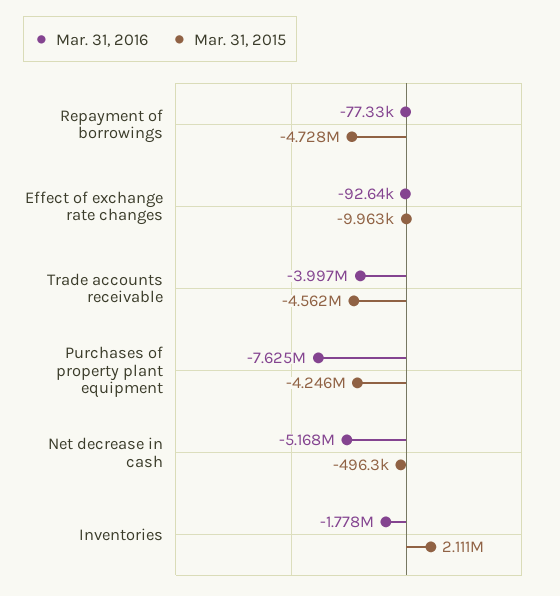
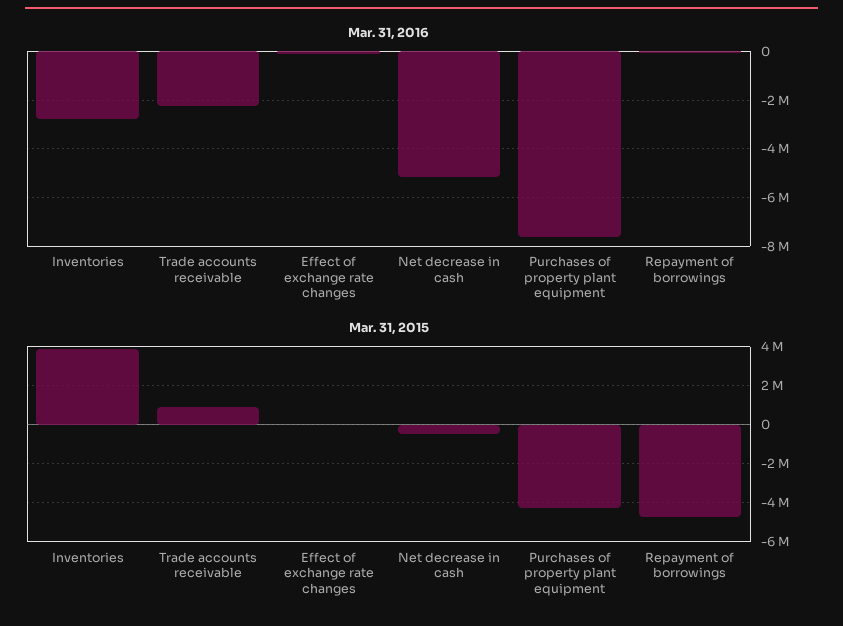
  {
    "Mar. 31, 2016": {
      "Repayment of borrowings": -77330,
      "Effect of exchange rate changes": -92640,
-     "Trade accounts receivable": -3997000,
+     "Trade accounts receivable": -2250000,
      "Purchases of property plant equipment": -7625000,
      "Net decrease in cash": -5168000,
-     "Inventories": -1778000
+     "Inventories": -2750000
    },
    "Mar. 31, 2015": {
      "Repayment of borrowings": -4728000,
      "Effect of exchange rate changes": -9963,
-     "Trade accounts receivable": -4562000,
+     "Trade accounts receivable": 1000000,
      "Purchases of property plant equipment": -4246000,
      "Net decrease in cash": -496300,
-     "Inventories": 2111000
+     "Inventories": 4000000
    }
  }

